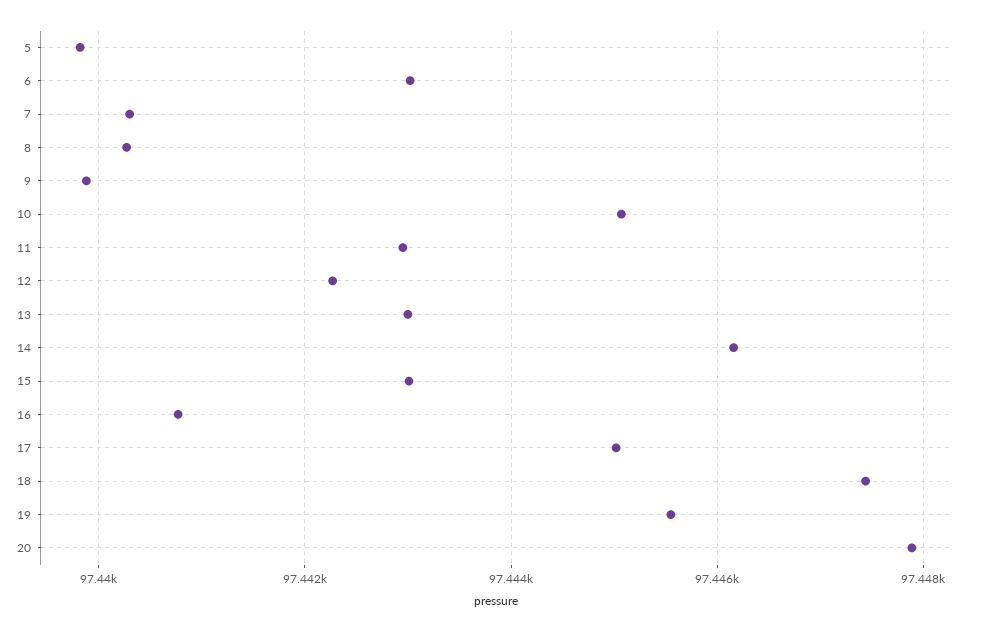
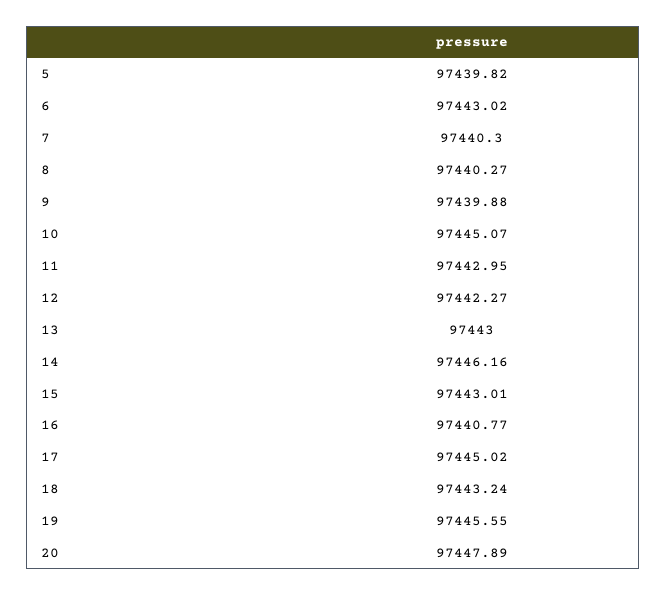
  {
    "5": 97439.82,
    "6": 97443.02,
    "7": 97440.3,
    "8": 97440.27,
    "9": 97439.88,
    "10": 97445.07,
    "11": 97442.95,
    "12": 97442.27,
    "13": 97443,
    "14": 97446.16,
    "15": 97443.01,
    "16": 97440.77,
    "17": 97445.02,
-   "18": 97447.4,
+   "18": 97443.24,
    "19": 97445.55,
    "20": 97447.89
  }

